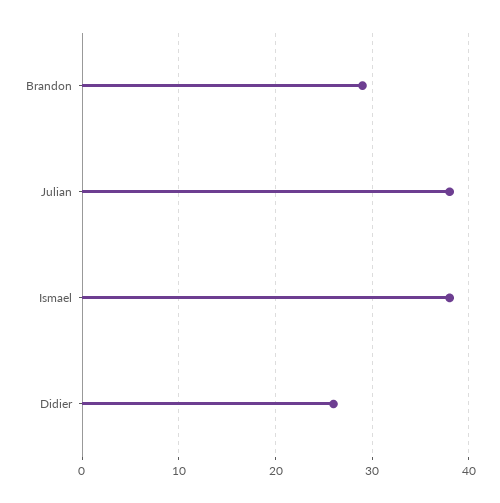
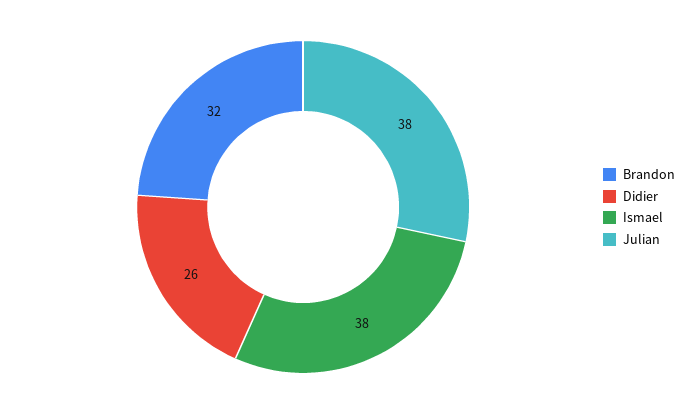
  {
-   "Brandon": 29,
+   "Brandon": 32,
    "Julian": 38,
    "Ismael": 38,
    "Didier": 26
  }

